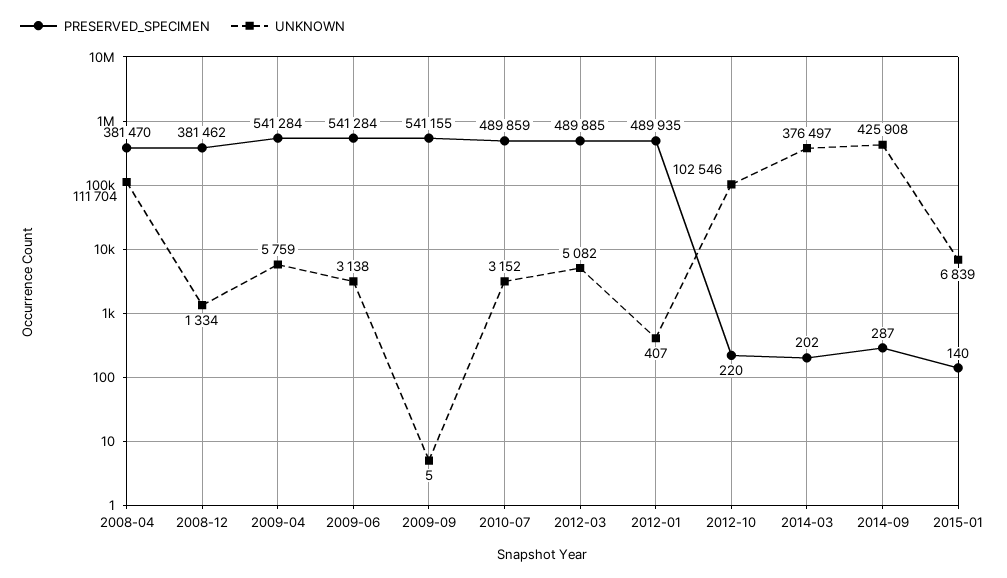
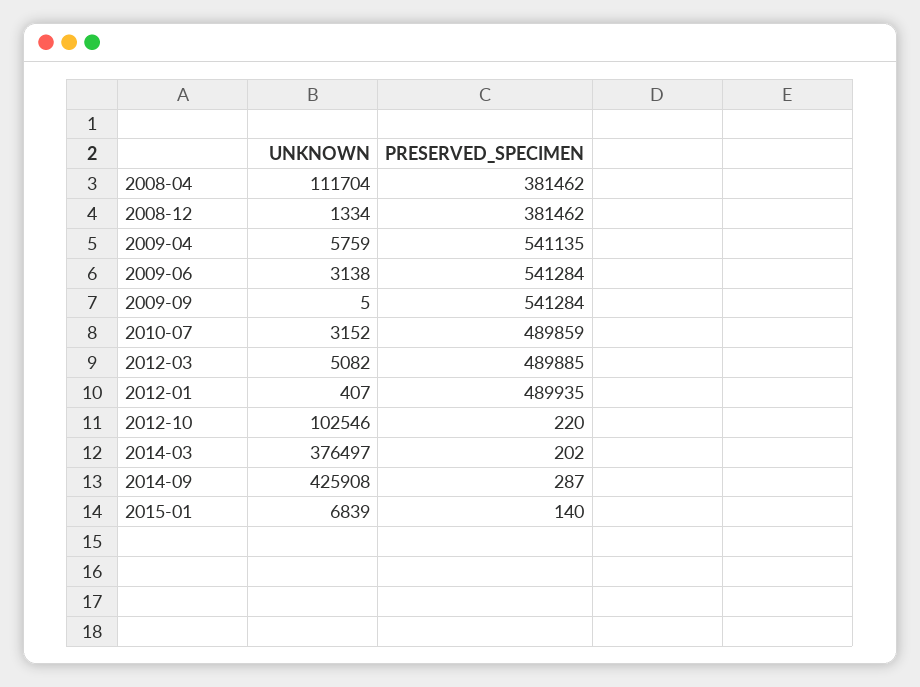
  {
    "PRESERVED_SPECIMEN": {
-     "2008-04": 381470,
+     "2008-04": 381462,
      "2008-12": 381462,
-     "2009-04": 541284,
+     "2009-04": 541135,
      "2009-06": 541284,
-     "2009-09": 541155,
+     "2009-09": 541284,
      "2010-07": 489859,
      "2012-03": 489885,
      "2012-01": 489935,
      "2012-10": 220,
      "2014-03": 202,
      "2014-09": 287,
      "2015-01": 140
    },
    "UNKNOWN": {
      "2008-04": 111704,
      "2008-12": 1334,
      "2009-04": 5759,
      "2009-06": 3138,
      "2009-09": 5,
      "2010-07": 3152,
      "2012-03": 5082,
      "2012-01": 407,
      "2012-10": 102546,
      "2014-03": 376497,
      "2014-09": 425908,
      "2015-01": 6839
    }
  }

